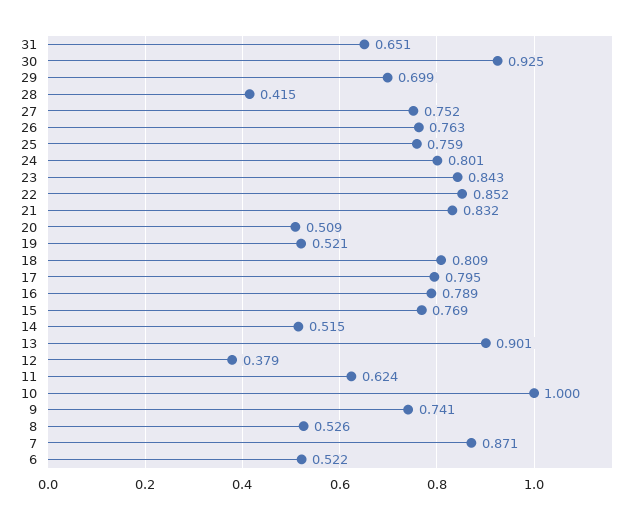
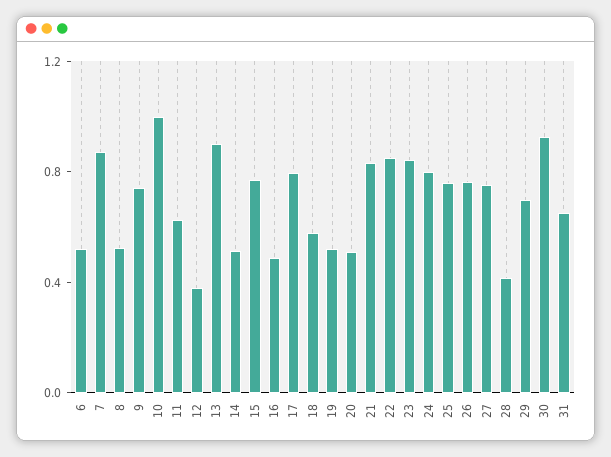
  {
    "31": 0.651,
    "30": 0.925,
    "29": 0.699,
    "28": 0.415,
    "27": 0.752,
    "26": 0.763,
    "25": 0.759,
    "24": 0.801,
    "23": 0.843,
    "22": 0.852,
    "21": 0.832,
    "20": 0.509,
    "19": 0.521,
-   "18": 0.809,
+   "18": 0.6,
    "17": 0.795,
-   "16": 0.789,
+   "16": 0.5,
    "15": 0.769,
    "14": 0.515,
    "13": 0.901,
    "12": 0.379,
    "11": 0.624,
    "10": 1,
    "9": 0.741,
    "8": 0.526,
    "7": 0.871,
    "6": 0.522
  }

